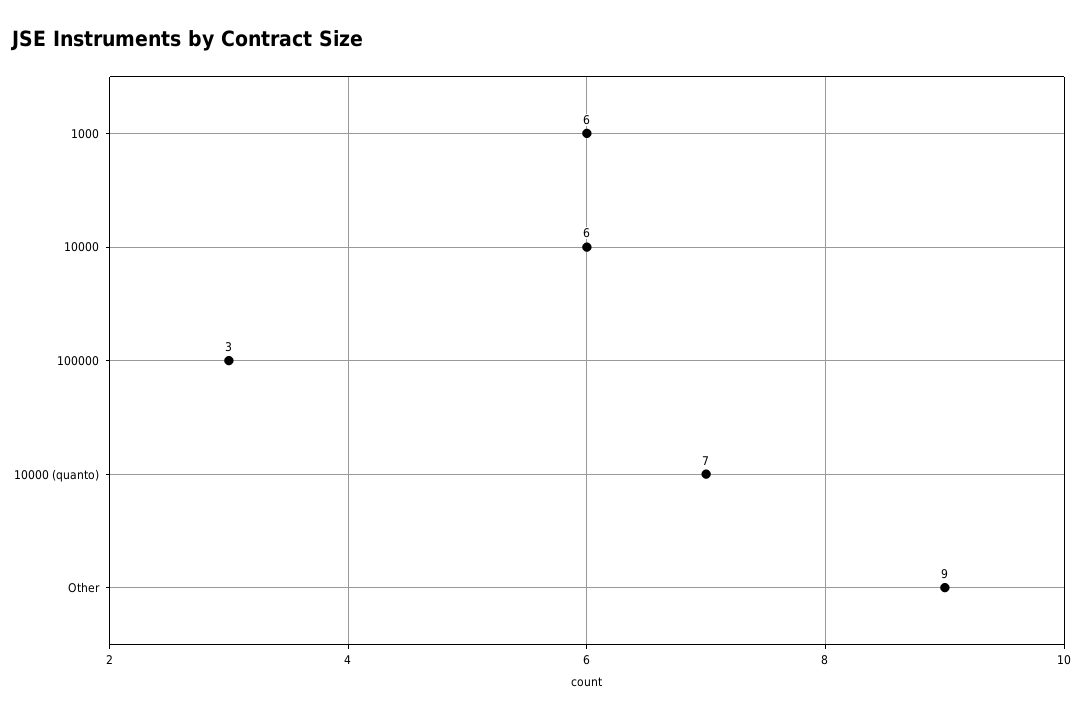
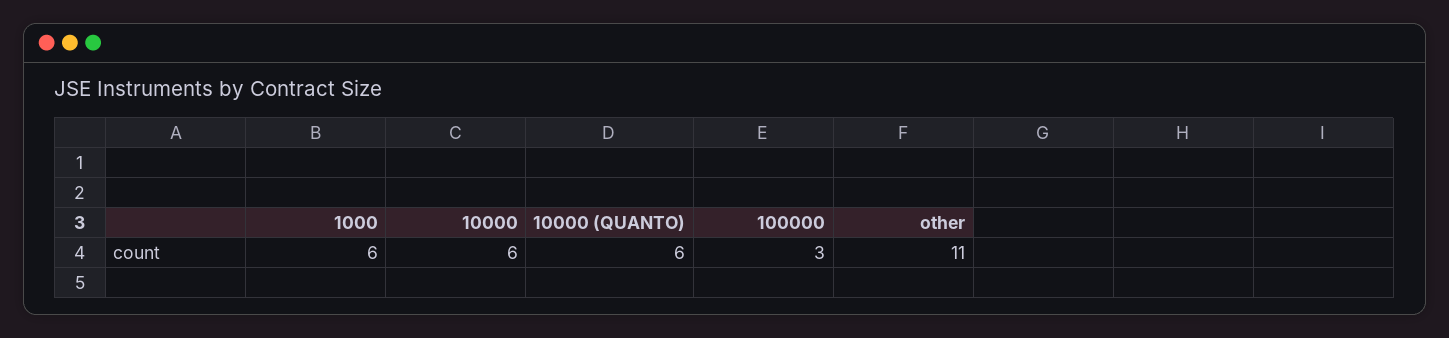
  {
    "1000": 6,
    "10000": 6,
    "100000": 3,
-   "10000 (quanto)": 7,
+   "10000 (quanto)": 6,
-   "Other": 9
+   "Other": 11
  }

